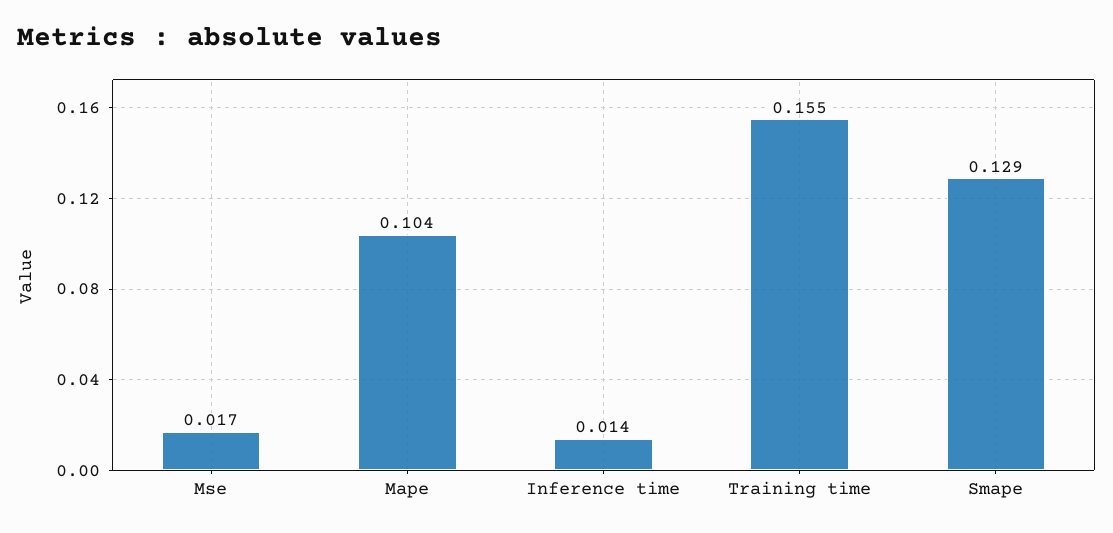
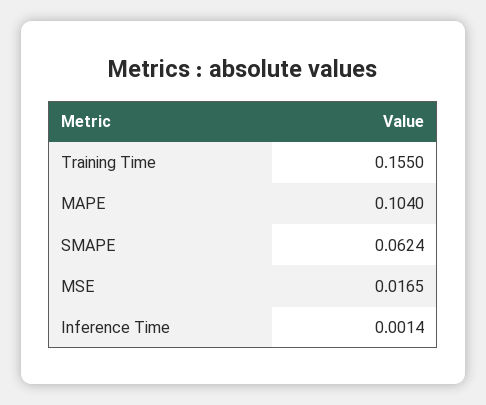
  {
    "Mse": 0.0165,
    "Mape": 0.104,
-   "Inference time": 0.014,
+   "Inference time": 0.0014,
    "Training time": 0.155,
-   "Smape": 0.129
+   "Smape": 0.0624
  }

